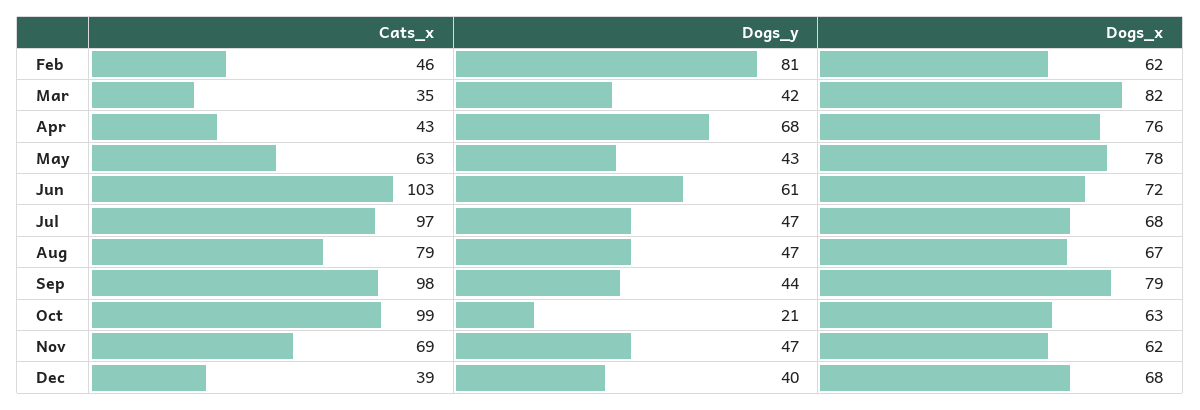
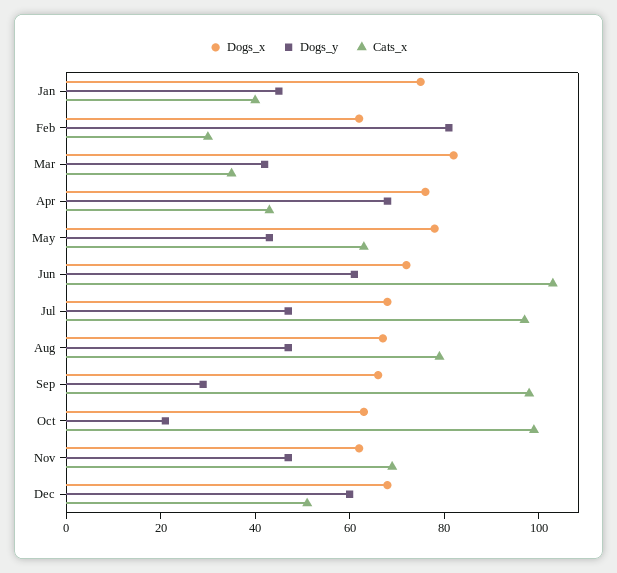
  {
    "Cats_x": {
-     "Feb": 46,
+     "Feb": 30,
      "Mar": 35,
      "Apr": 43,
      "May": 63,
      "Jun": 103,
      "Jul": 97,
      "Aug": 79,
      "Sep": 98,
      "Oct": 99,
      "Nov": 69,
-     "Dec": 39
+     "Dec": 50,
+     "Jan": 40
    },
    "Dogs_y": {
      "Feb": 81,
      "Mar": 42,
      "Apr": 68,
      "May": 43,
      "Jun": 61,
      "Jul": 47,
      "Aug": 47,
-     "Sep": 44,
+     "Sep": 30,
      "Oct": 21,
      "Nov": 47,
-     "Dec": 40
+     "Dec": 60,
+     "Jan": 45
    },
    "Dogs_x": {
      "Feb": 62,
      "Mar": 82,
      "Apr": 76,
      "May": 78,
      "Jun": 72,
      "Jul": 68,
      "Aug": 67,
-     "Sep": 79,
+     "Sep": 65,
      "Oct": 63,
      "Nov": 62,
-     "Dec": 68
+     "Dec": 68,
+     "Jan": 75
    }
  }

